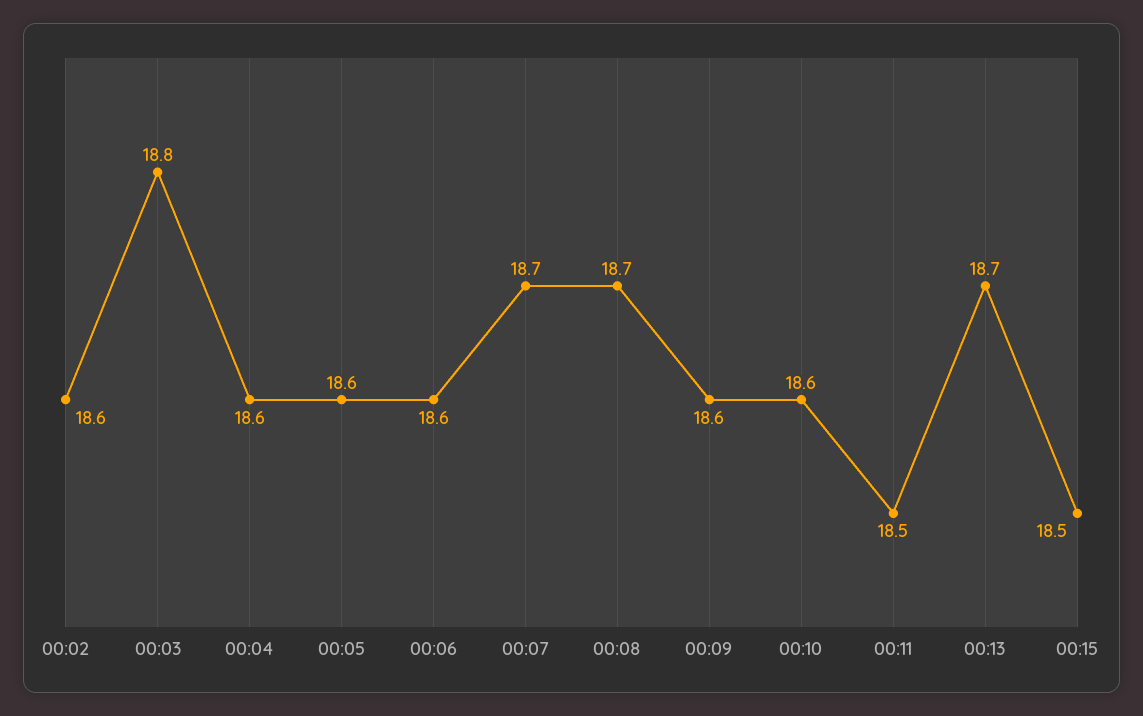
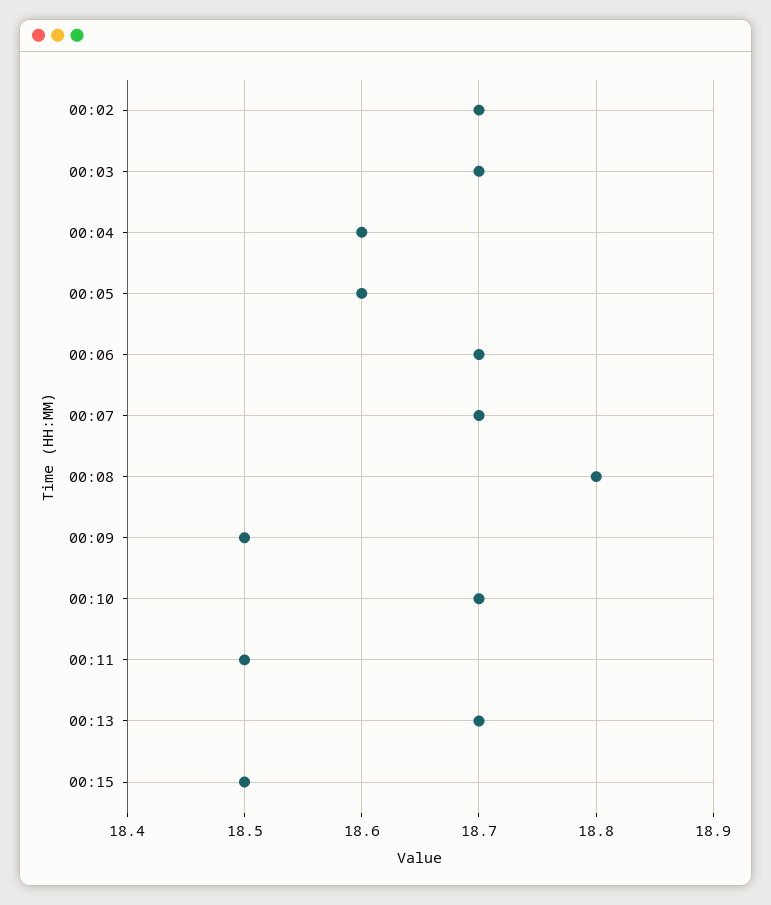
  {
-   "00:02": 18.6,
+   "00:02": 18.7,
-   "00:03": 18.8,
+   "00:03": 18.7,
    "00:04": 18.6,
    "00:05": 18.6,
-   "00:06": 18.6,
+   "00:06": 18.7,
    "00:07": 18.7,
-   "00:08": 18.7,
+   "00:08": 18.8,
-   "00:09": 18.6,
+   "00:09": 18.5,
-   "00:10": 18.6,
+   "00:10": 18.7,
    "00:11": 18.5,
    "00:13": 18.7,
    "00:15": 18.5
  }

